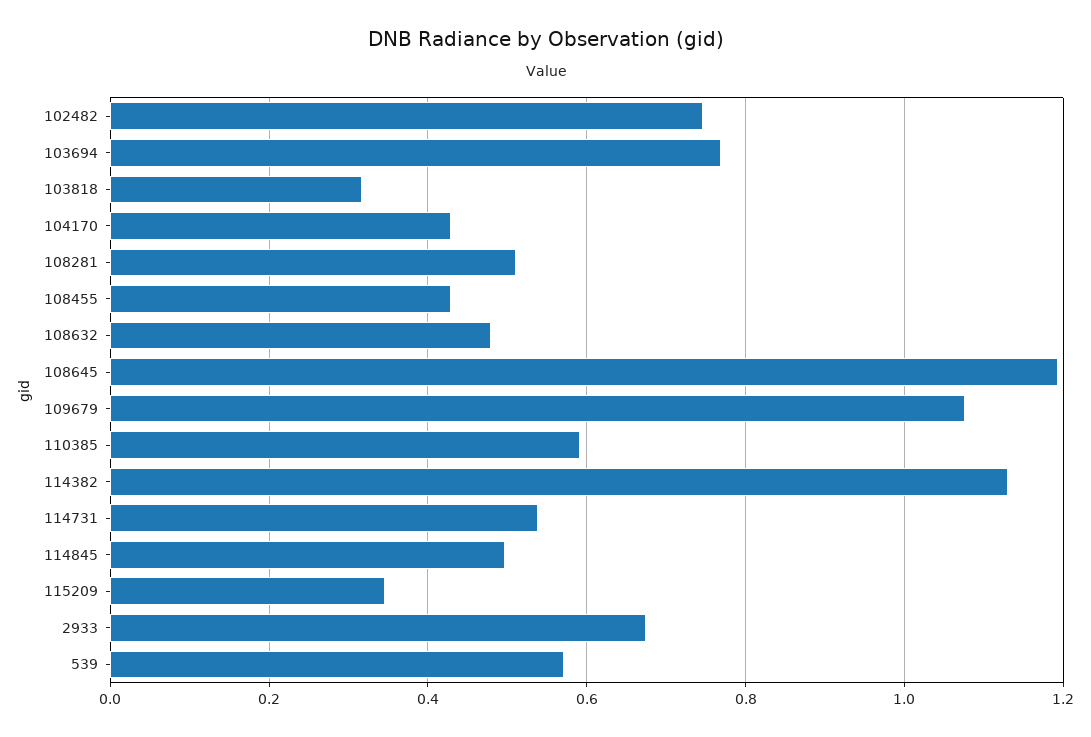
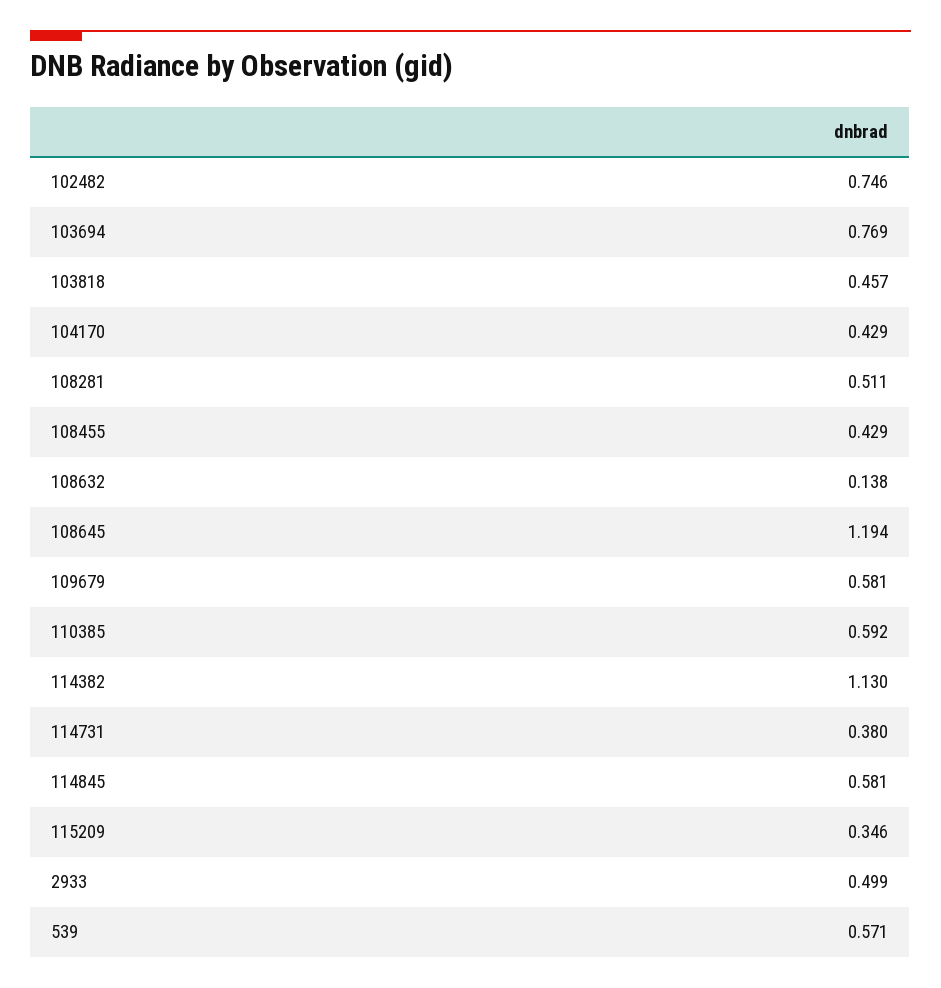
  {
    "102482": 0.746,
    "103694": 0.769,
-   "103818": 0.32,
+   "103818": 0.457,
    "104170": 0.429,
    "108281": 0.511,
    "108455": 0.429,
-   "108632": 0.48,
+   "108632": 0.138,
    "108645": 1.194,
-   "109679": 1.08,
+   "109679": 0.581,
    "110385": 0.592,
    "114382": 1.13,
-   "114731": 0.54,
+   "114731": 0.38,
-   "114845": 0.5,
+   "114845": 0.581,
    "115209": 0.346,
-   "2933": 0.68,
+   "2933": 0.499,
    "539": 0.571
  }

